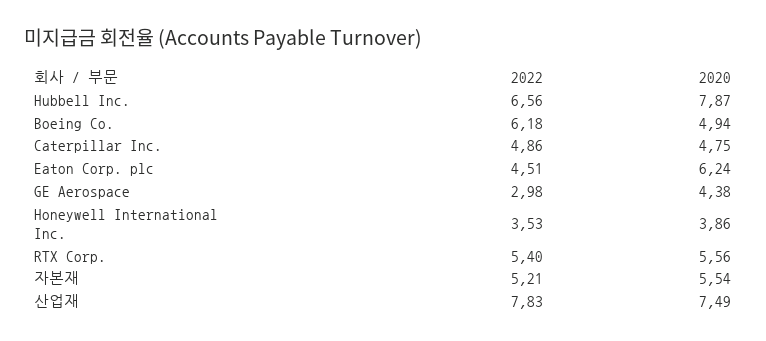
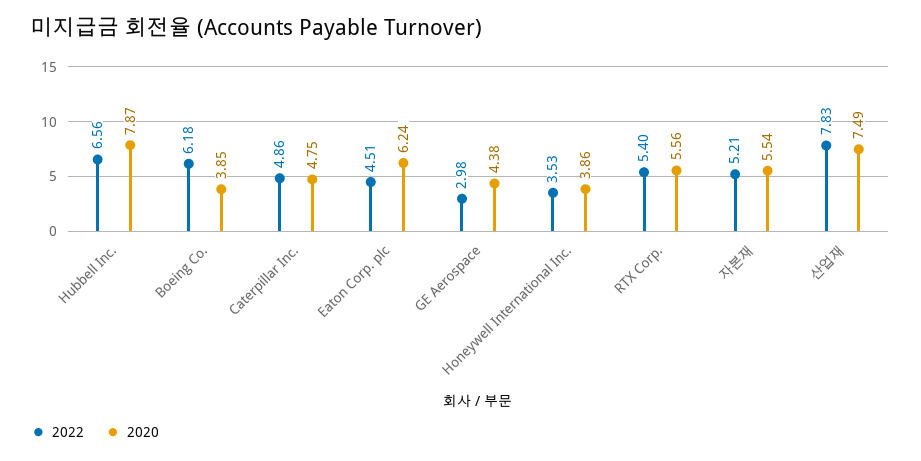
  {
    "2022": {
      "Hubbell Inc.": 6.56,
      "Boeing Co.": 6.18,
      "Caterpillar Inc.": 4.86,
      "Eaton Corp. plc": 4.51,
      "GE Aerospace": 2.98,
      "Honeywell International Inc.": 3.53,
      "RTX Corp.": 5.4,
      "자본재": 5.21,
      "산업재": 7.83
    },
    "2020": {
      "Hubbell Inc.": 7.87,
-     "Boeing Co.": 4.94,
+     "Boeing Co.": 3.85,
      "Caterpillar Inc.": 4.75,
      "Eaton Corp. plc": 6.24,
      "GE Aerospace": 4.38,
      "Honeywell International Inc.": 3.86,
      "RTX Corp.": 5.56,
      "자본재": 5.54,
      "산업재": 7.49
    }
  }

